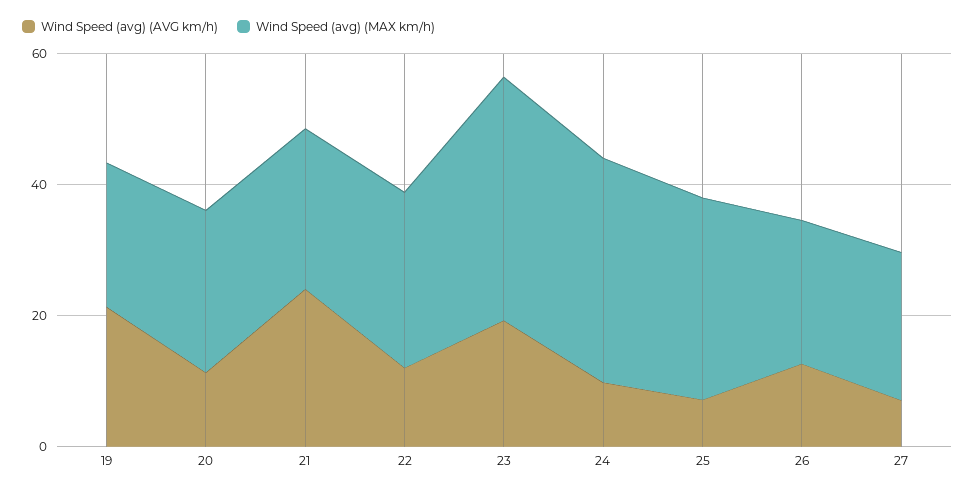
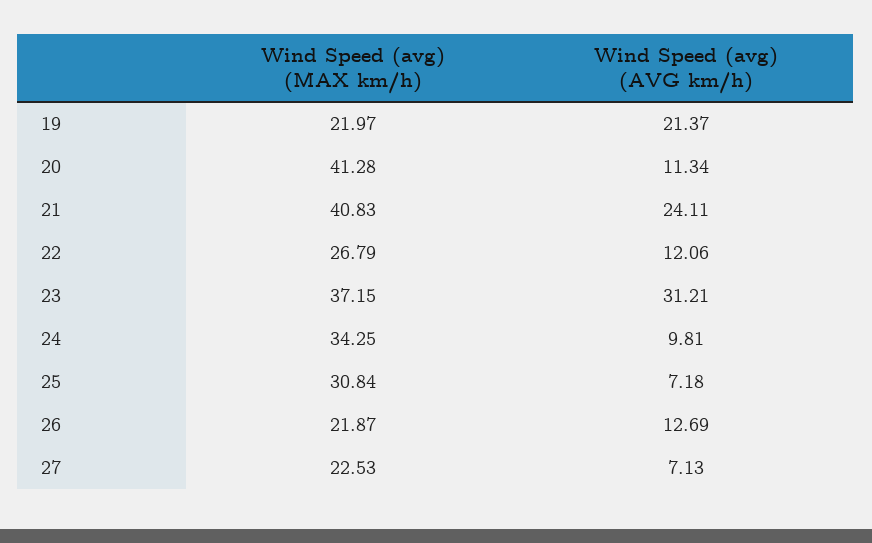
  {
    "Wind Speed (avg) (AVG km/h)": {
      "19": 21.37,
      "20": 11.34,
      "21": 24.11,
      "22": 12.06,
-     "23": 20,
+     "23": 31.21,
      "24": 9.81,
      "25": 7.18,
      "26": 12.69,
      "27": 7.13
    },
    "Wind Speed (avg) (MAX km/h)": {
      "19": 21.97,
-     "20": 25,
+     "20": 41.28,
-     "21": 25,
+     "21": 40.83,
      "22": 26.79,
      "23": 37.15,
      "24": 34.25,
      "25": 30.84,
      "26": 21.87,
      "27": 22.53
    }
  }

